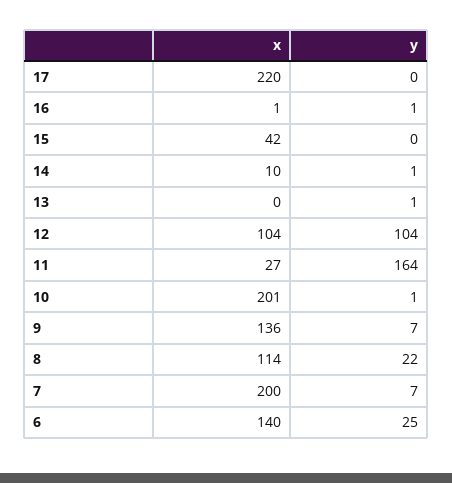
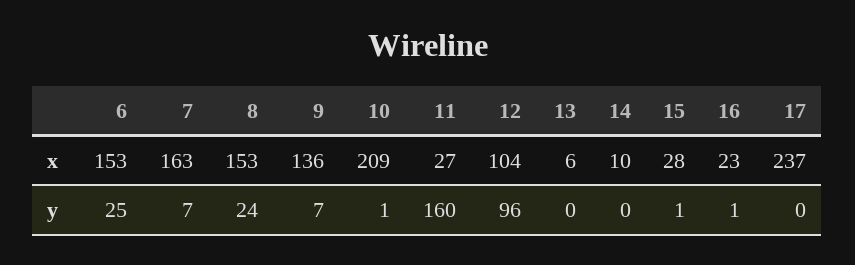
  {
    "x": {
-     "17": 220,
+     "17": 237,
-     "16": 1,
+     "16": 23,
-     "15": 42,
+     "15": 28,
      "14": 10,
-     "13": 0,
+     "13": 6,
      "12": 104,
      "11": 27,
-     "10": 201,
+     "10": 209,
      "9": 136,
-     "8": 114,
+     "8": 153,
-     "7": 200,
+     "7": 163,
-     "6": 140
+     "6": 153
    },
    "y": {
      "17": 0,
      "16": 1,
-     "15": 0,
+     "15": 1,
-     "14": 1,
+     "14": 0,
-     "13": 1,
+     "13": 0,
-     "12": 104,
+     "12": 96,
-     "11": 164,
+     "11": 160,
      "10": 1,
      "9": 7,
-     "8": 22,
+     "8": 24,
      "7": 7,
      "6": 25
    }
  }

